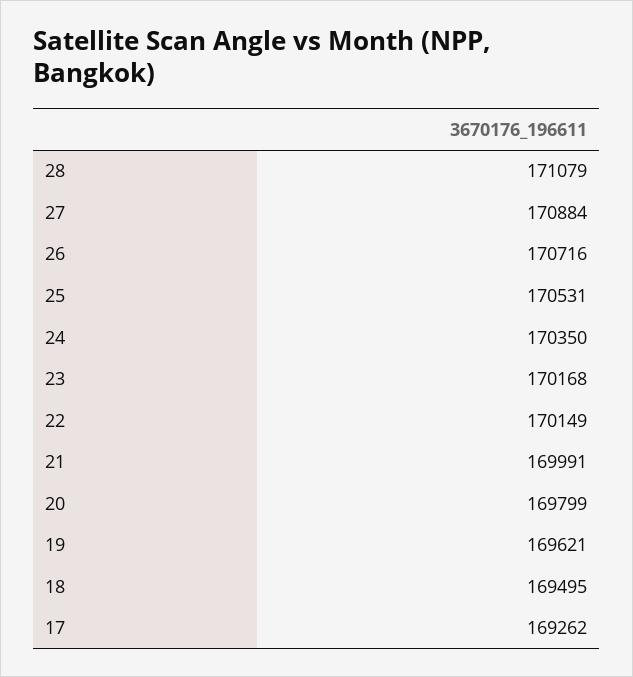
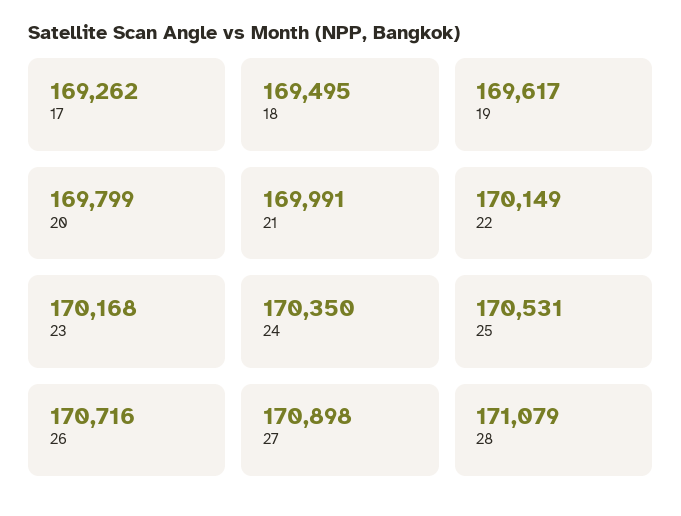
  {
    "28": 171079,
-   "27": 170884,
+   "27": 170898,
    "26": 170716,
    "25": 170531,
    "24": 170350,
    "23": 170168,
    "22": 170149,
    "21": 169991,
    "20": 169799,
-   "19": 169621,
+   "19": 169617,
    "18": 169495,
    "17": 169262
  }

